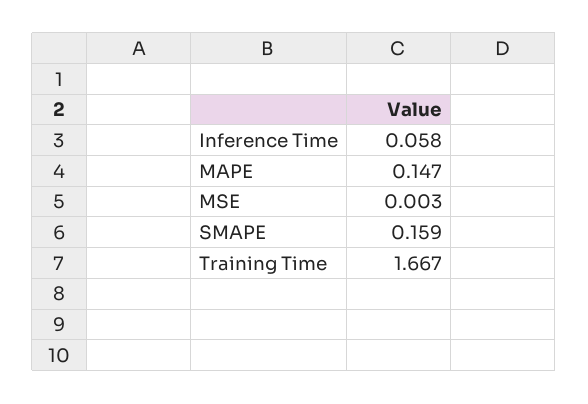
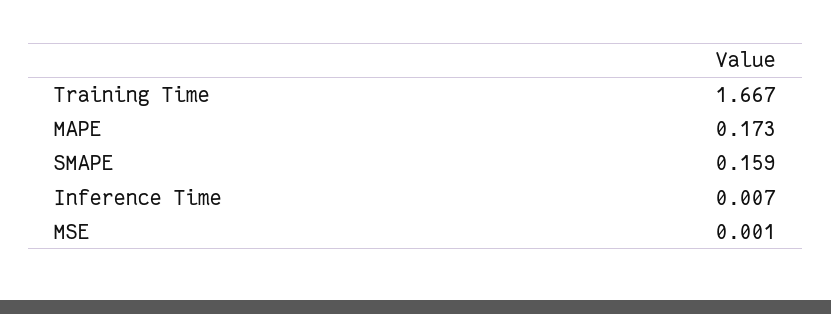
  {
-   "Inference Time": 0.058,
+   "Inference Time": 0.007,
-   "MAPE": 0.147,
+   "MAPE": 0.173,
-   "MSE": 0.003,
+   "MSE": 0.001,
    "SMAPE": 0.159,
    "Training Time": 1.667
  }

